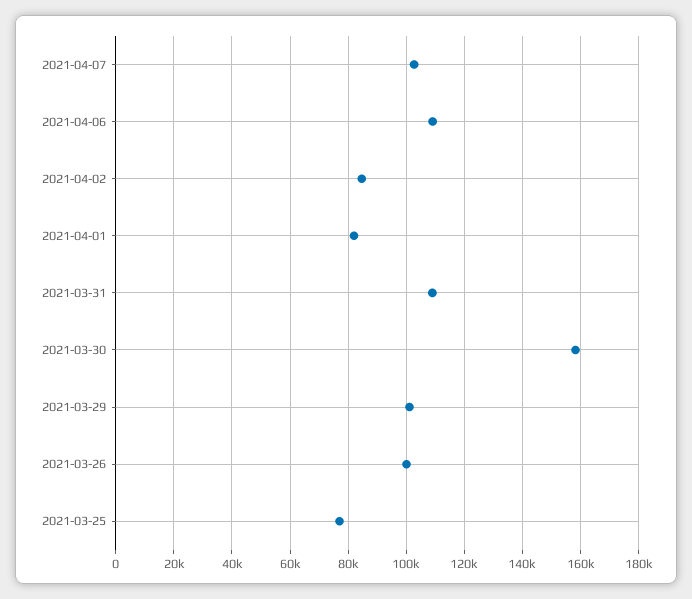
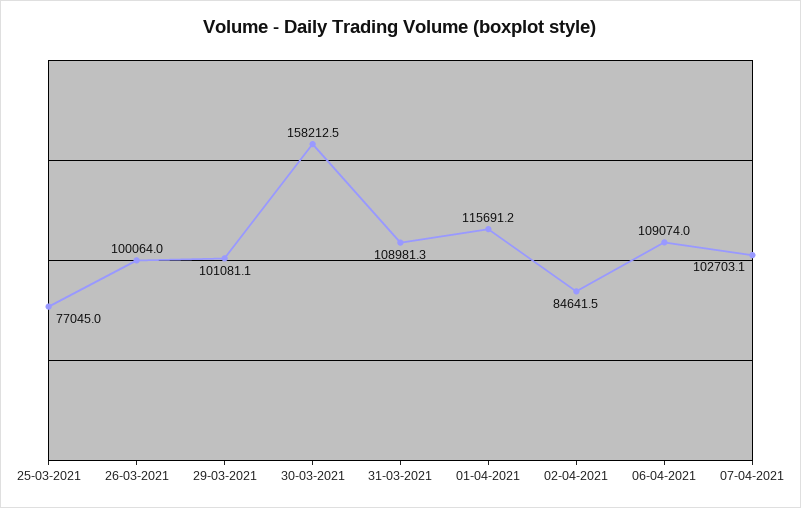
  {
    "2021-04-07": 102703.1,
    "2021-04-06": 109074,
    "2021-04-02": 84641.5,
-   "2021-04-01": 82500,
+   "2021-04-01": 115691.2,
    "2021-03-31": 108981.3,
    "2021-03-30": 158212.5,
    "2021-03-29": 101081.1,
    "2021-03-26": 100064,
    "2021-03-25": 77045
  }

